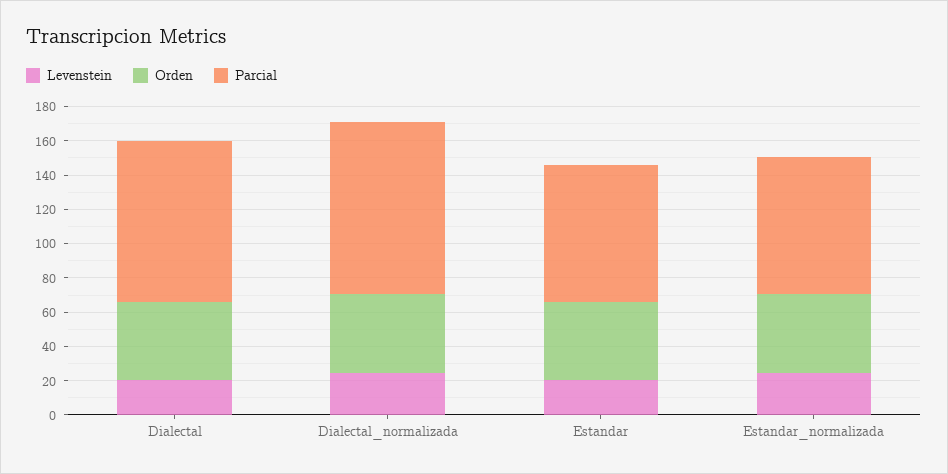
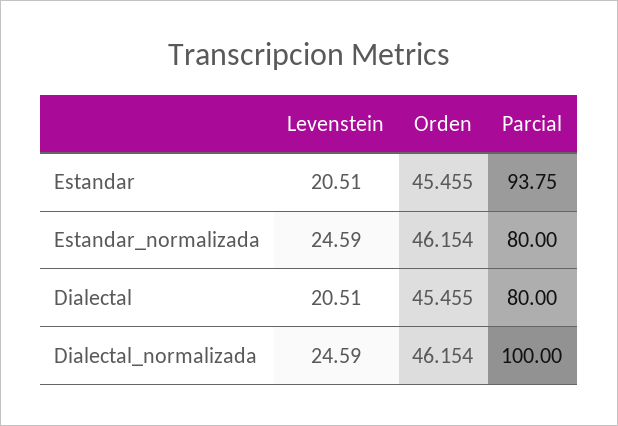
  {
    "Levenstein": {
      "Dialectal": 20.51,
      "Dialectal_normalizada": 24.59,
      "Estandar": 20.51,
      "Estandar_normalizada": 24.59
    },
    "Orden": {
      "Dialectal": 45.455,
      "Dialectal_normalizada": 46.154,
      "Estandar": 45.455,
      "Estandar_normalizada": 46.154
    },
    "Parcial": {
-     "Dialectal": 95,
+     "Dialectal": 80,
      "Dialectal_normalizada": 100,
-     "Estandar": 80,
+     "Estandar": 93.75,
      "Estandar_normalizada": 80
    }
  }

